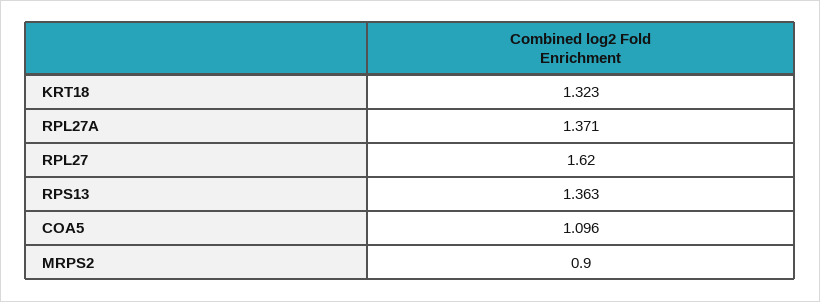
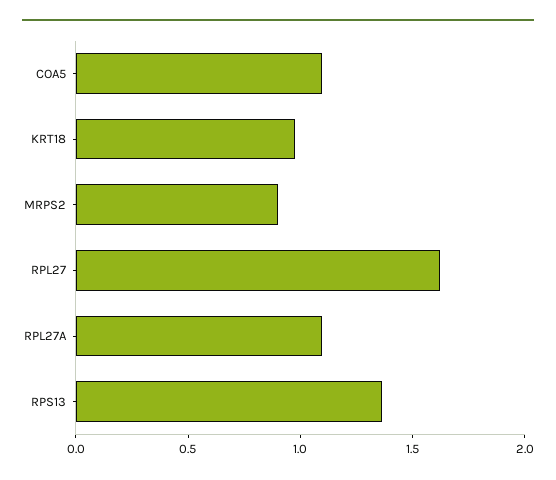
  {
-   "KRT18": 1.323,
+   "KRT18": 1,
-   "RPL27A": 1.371,
+   "RPL27A": 1.1,
    "RPL27": 1.62,
    "RPS13": 1.363,
    "COA5": 1.096,
    "MRPS2": 0.9
  }

